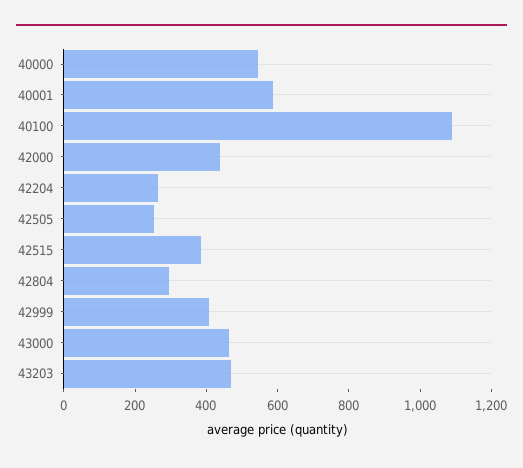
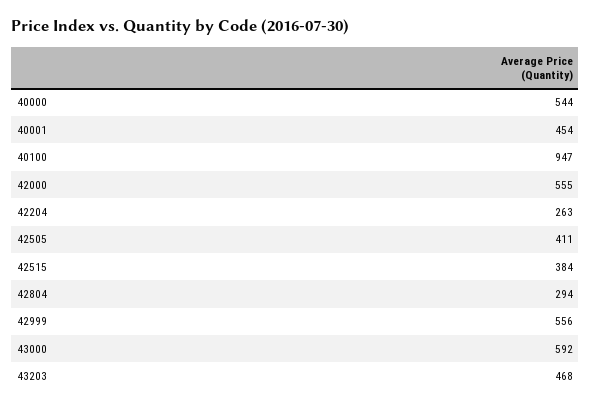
  {
    "40000": 544,
-   "40001": 600,
+   "40001": 454,
-   "40100": 1100,
+   "40100": 947,
-   "42000": 450,
+   "42000": 555,
    "42204": 263,
-   "42505": 250,
+   "42505": 411,
    "42515": 384,
    "42804": 294,
-   "42999": 400,
+   "42999": 556,
-   "43000": 450,
+   "43000": 592,
    "43203": 468
  }

